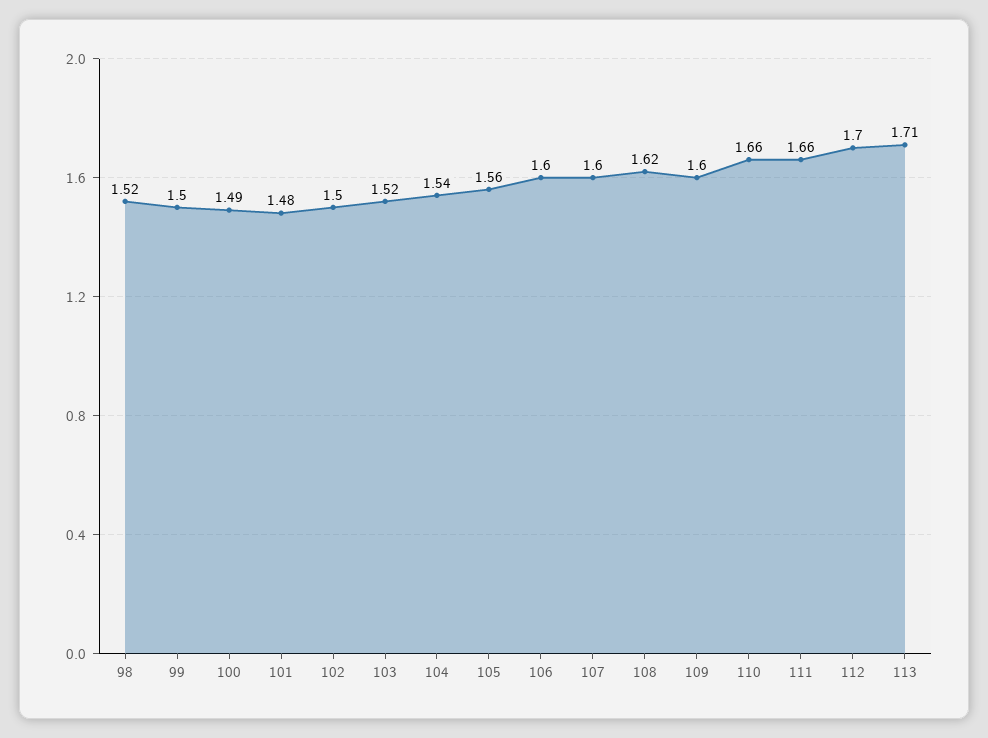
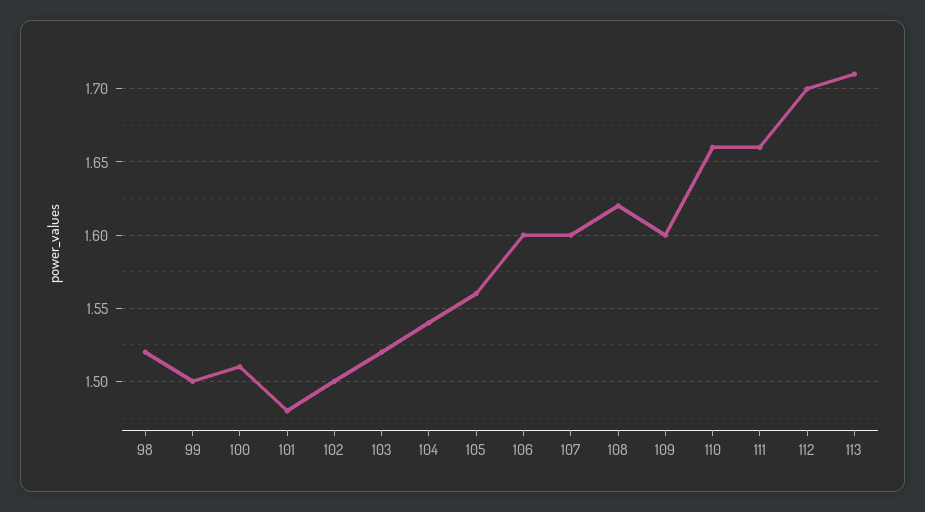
  {
    "98": 1.52,
    "99": 1.5,
-   "100": 1.49,
+   "100": 1.51,
    "101": 1.48,
    "102": 1.5,
    "103": 1.52,
    "104": 1.54,
    "105": 1.56,
    "106": 1.6,
    "107": 1.6,
    "108": 1.62,
    "109": 1.6,
    "110": 1.66,
    "111": 1.66,
    "112": 1.7,
    "113": 1.71
  }

